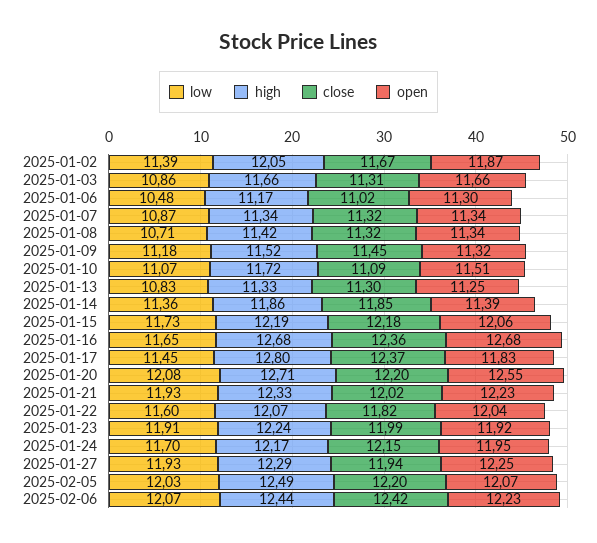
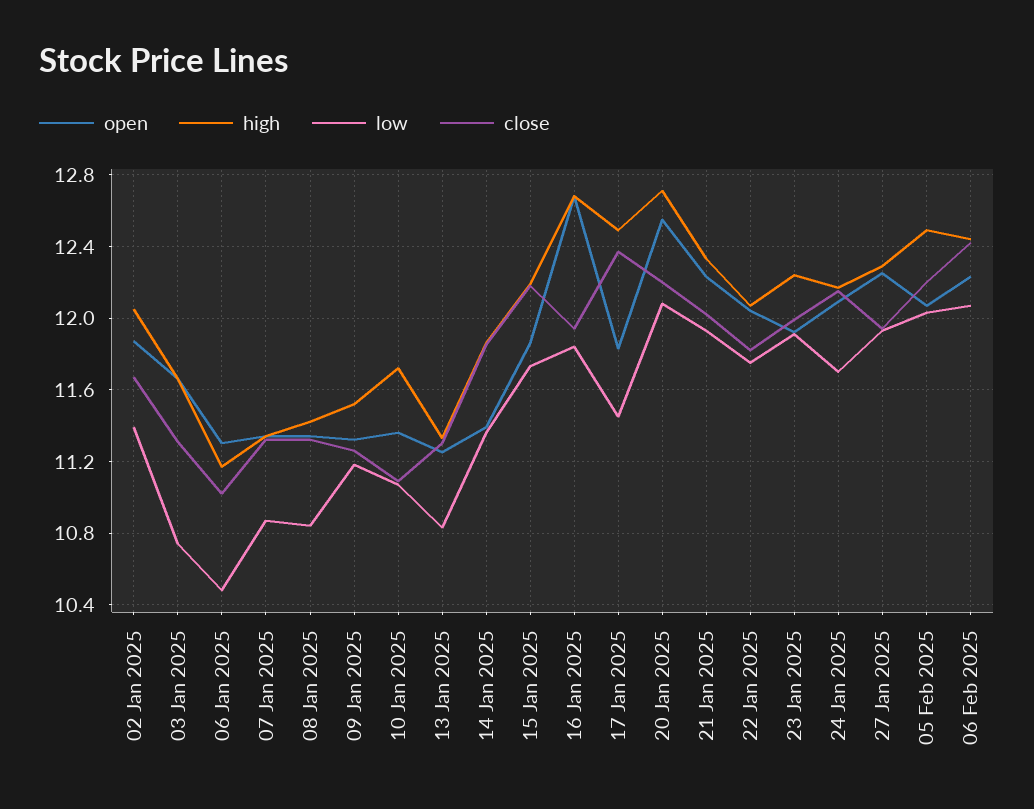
  {
    "low": {
      "2025-01-02": 11.39,
-     "2025-01-03": 10.86,
+     "2025-01-03": 10.75,
      "2025-01-06": 10.48,
      "2025-01-07": 10.87,
-     "2025-01-08": 10.71,
+     "2025-01-08": 10.85,
      "2025-01-09": 11.18,
      "2025-01-10": 11.07,
      "2025-01-13": 10.83,
      "2025-01-14": 11.36,
      "2025-01-15": 11.73,
-     "2025-01-16": 11.65,
+     "2025-01-16": 11.85,
      "2025-01-17": 11.45,
      "2025-01-20": 12.08,
      "2025-01-21": 11.93,
-     "2025-01-22": 11.6,
+     "2025-01-22": 11.75,
      "2025-01-23": 11.91,
      "2025-01-24": 11.7,
      "2025-01-27": 11.93,
      "2025-02-05": 12.03,
      "2025-02-06": 12.07
    },
    "high": {
      "2025-01-02": 12.05,
      "2025-01-03": 11.66,
      "2025-01-06": 11.17,
      "2025-01-07": 11.34,
      "2025-01-08": 11.42,
      "2025-01-09": 11.52,
      "2025-01-10": 11.72,
      "2025-01-13": 11.33,
      "2025-01-14": 11.86,
      "2025-01-15": 12.19,
      "2025-01-16": 12.68,
-     "2025-01-17": 12.8,
+     "2025-01-17": 12.5,
      "2025-01-20": 12.71,
      "2025-01-21": 12.33,
      "2025-01-22": 12.07,
      "2025-01-23": 12.24,
      "2025-01-24": 12.17,
      "2025-01-27": 12.29,
      "2025-02-05": 12.49,
      "2025-02-06": 12.44
    },
    "close": {
      "2025-01-02": 11.67,
      "2025-01-03": 11.31,
      "2025-01-06": 11.02,
      "2025-01-07": 11.32,
      "2025-01-08": 11.32,
-     "2025-01-09": 11.45,
+     "2025-01-09": 11.25,
      "2025-01-10": 11.09,
      "2025-01-13": 11.3,
      "2025-01-14": 11.85,
      "2025-01-15": 12.18,
-     "2025-01-16": 12.36,
+     "2025-01-16": 11.95,
      "2025-01-17": 12.37,
      "2025-01-20": 12.2,
      "2025-01-21": 12.02,
      "2025-01-22": 11.82,
      "2025-01-23": 11.99,
      "2025-01-24": 12.15,
      "2025-01-27": 11.94,
      "2025-02-05": 12.2,
      "2025-02-06": 12.42
    },
    "open": {
      "2025-01-02": 11.87,
      "2025-01-03": 11.66,
      "2025-01-06": 11.3,
      "2025-01-07": 11.34,
      "2025-01-08": 11.34,
      "2025-01-09": 11.32,
-     "2025-01-10": 11.51,
+     "2025-01-10": 11.35,
      "2025-01-13": 11.25,
      "2025-01-14": 11.39,
-     "2025-01-15": 12.06,
+     "2025-01-15": 11.85,
      "2025-01-16": 12.68,
      "2025-01-17": 11.83,
      "2025-01-20": 12.55,
      "2025-01-21": 12.23,
      "2025-01-22": 12.04,
      "2025-01-23": 11.92,
-     "2025-01-24": 11.95,
+     "2025-01-24": 12.1,
      "2025-01-27": 12.25,
      "2025-02-05": 12.07,
      "2025-02-06": 12.23
    }
  }

